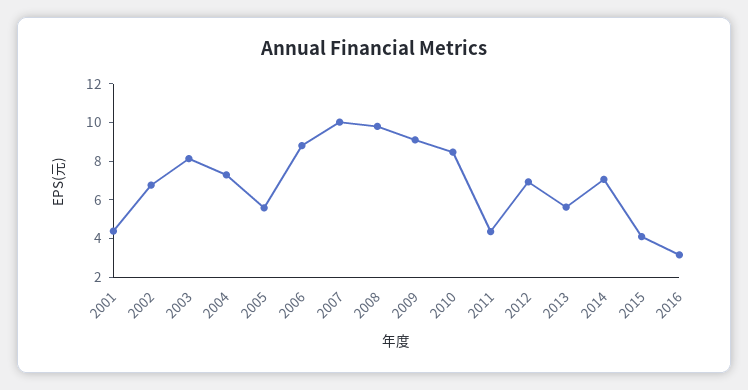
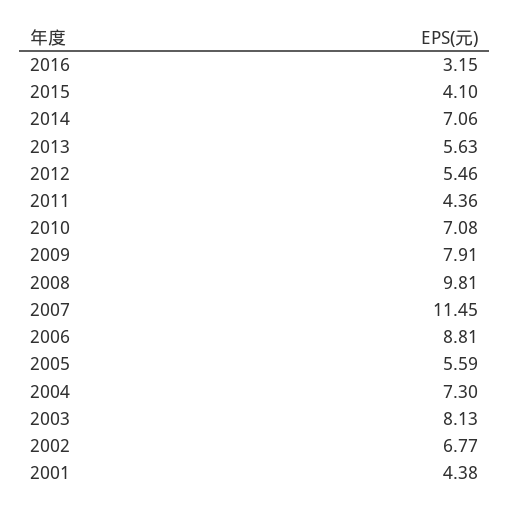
  {
    "2001": 4.38,
    "2002": 6.77,
    "2003": 8.13,
    "2004": 7.3,
    "2005": 5.59,
    "2006": 8.81,
-   "2007": 10,
+   "2007": 11.45,
    "2008": 9.81,
-   "2009": 9,
+   "2009": 7.91,
-   "2010": 8.5,
+   "2010": 7.08,
    "2011": 4.36,
-   "2012": 7,
+   "2012": 5.46,
    "2013": 5.63,
    "2014": 7.06,
    "2015": 4.1,
    "2016": 3.15
  }

